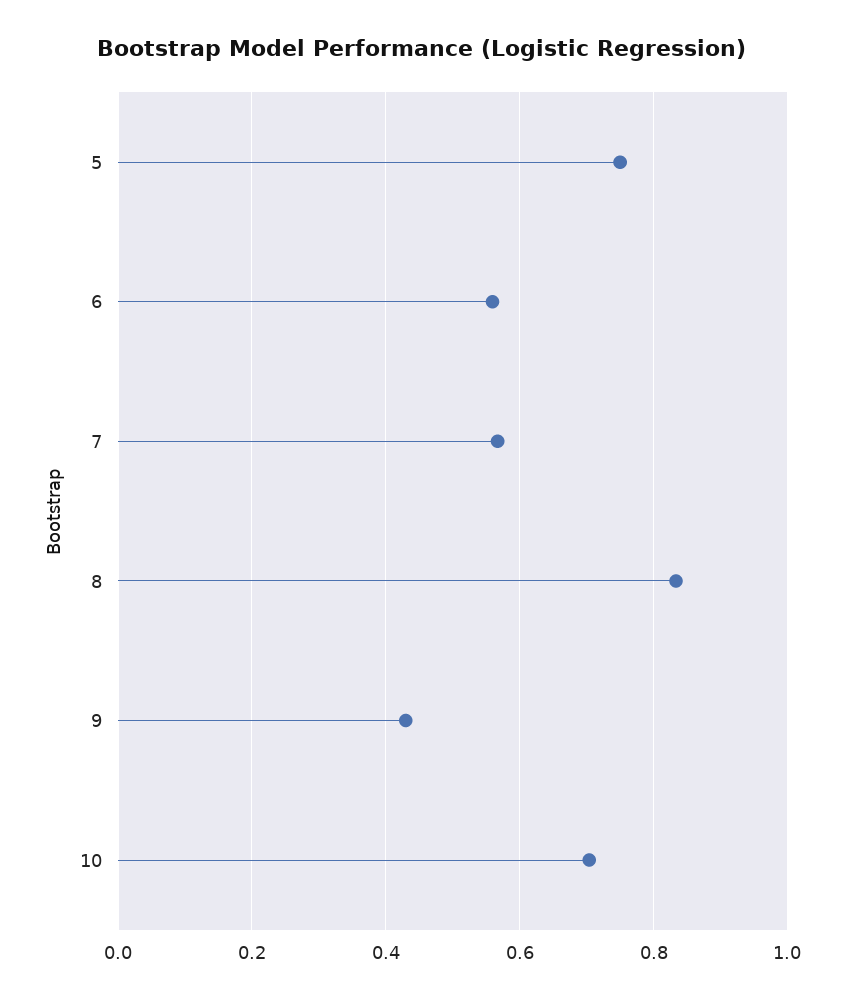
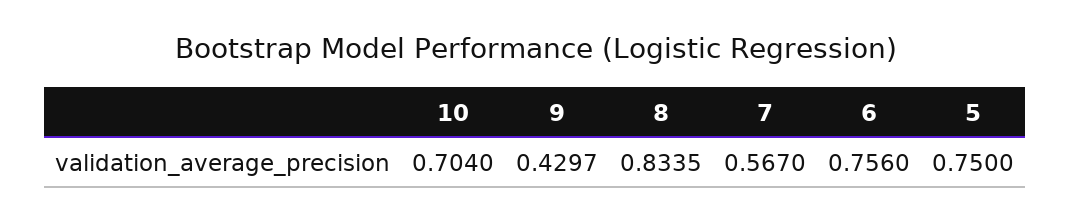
  {
    "5": 0.75,
-   "6": 0.56,
+   "6": 0.756,
    "7": 0.567,
    "8": 0.8335,
    "9": 0.4297,
    "10": 0.704
  }

